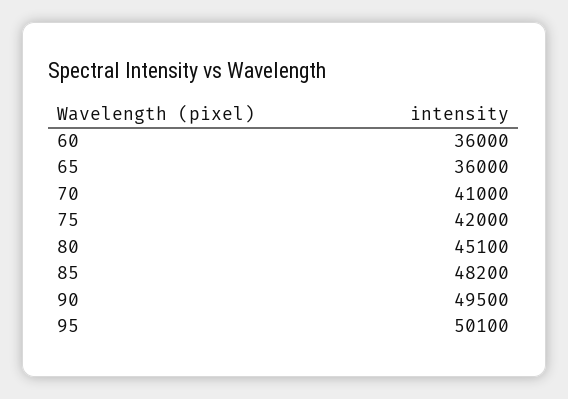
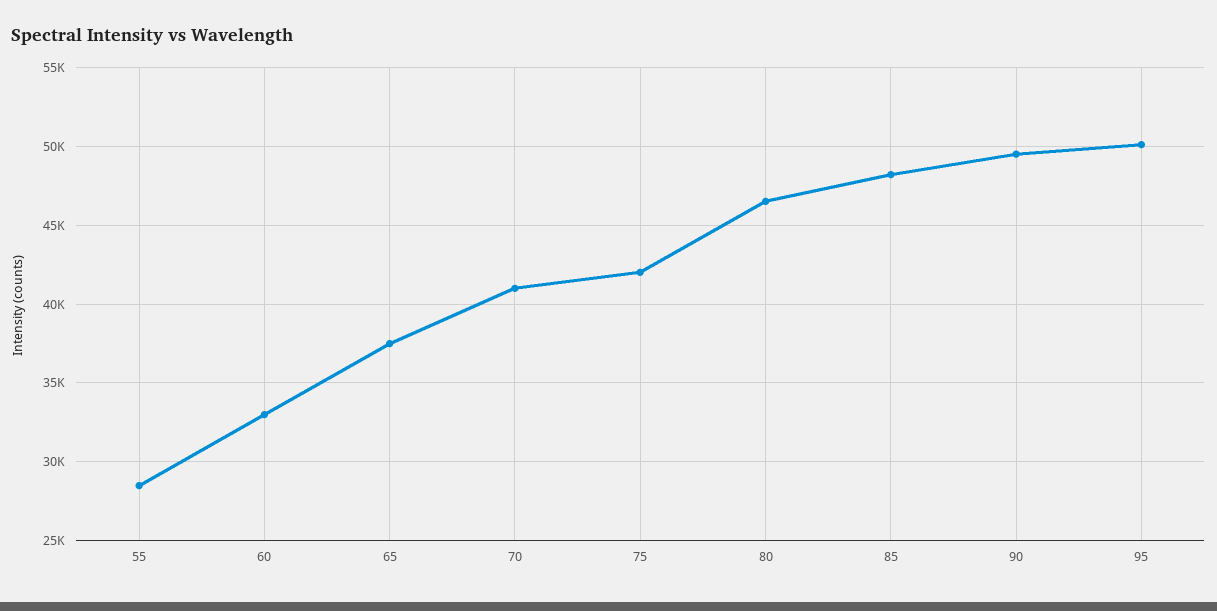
  {
-   "60": 36000,
+   "60": 33000,
-   "65": 36000,
+   "65": 37500,
    "70": 41000,
    "75": 42000,
-   "80": 45100,
+   "80": 46500,
    "85": 48200,
    "90": 49500,
-   "95": 50100
+   "95": 50100,
+   "55": 28500
  }

